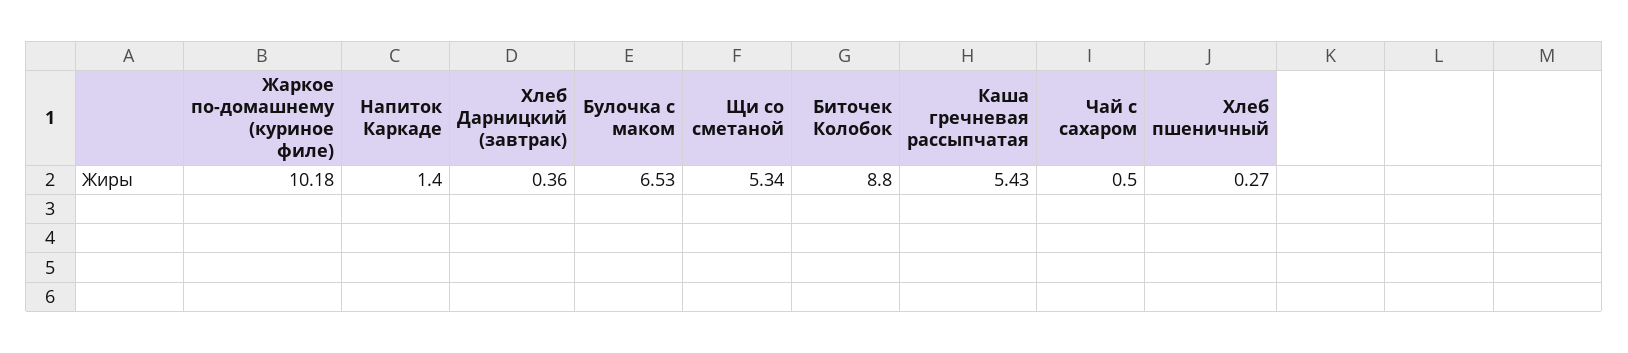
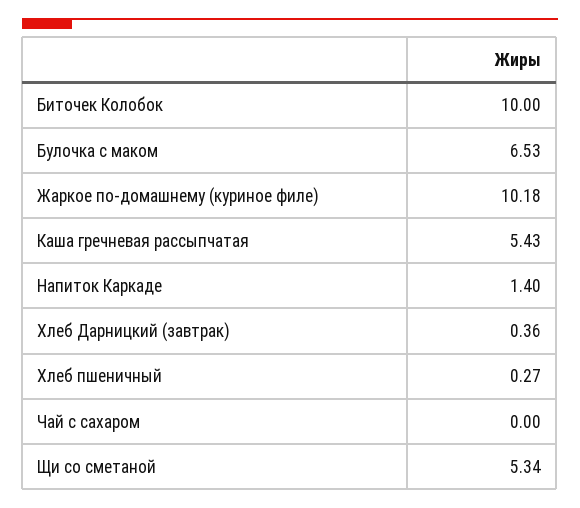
  {
    "Жаркое по-домашнему (куриное филе)": 10.18,
    "Напиток Каркаде": 1.4,
    "Хлеб Дарницкий (завтрак)": 0.36,
    "Булочка с маком": 6.53,
    "Щи со сметаной": 5.34,
-   "Биточек Колобок": 8.8,
+   "Биточек Колобок": 10,
    "Каша гречневая рассыпчатая": 5.43,
-   "Чай с сахаром": 0.5,
+   "Чай с сахаром": 0,
    "Хлеб пшеничный": 0.27
  }

